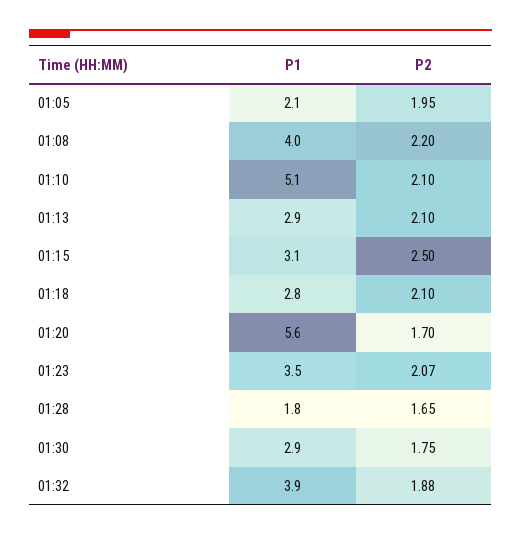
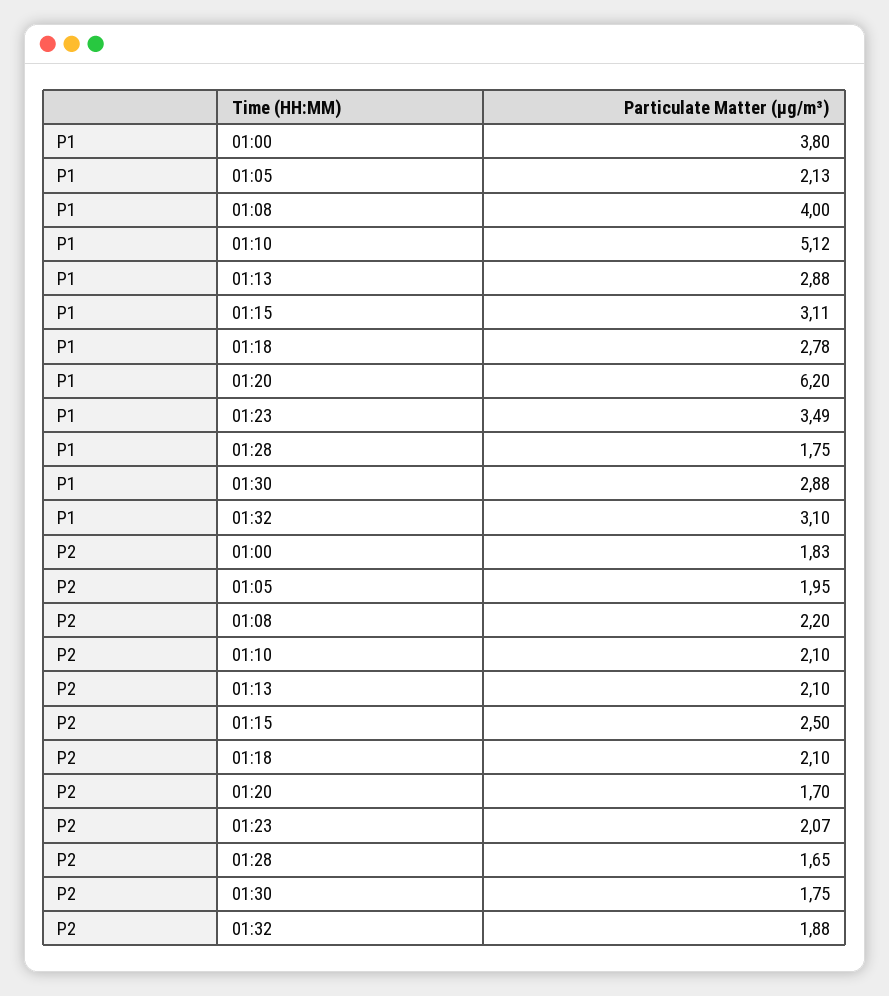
  {
    "P1": {
      "01:05": 2.13,
      "01:08": 4,
      "01:10": 5.12,
      "01:13": 2.88,
      "01:15": 3.11,
      "01:18": 2.78,
-     "01:20": 5.6,
+     "01:20": 6.2,
      "01:23": 3.49,
      "01:28": 1.75,
      "01:30": 2.88,
-     "01:32": 3.9
+     "01:32": 3.1,
+     "01:00": 3.8
    },
    "P2": {
      "01:05": 1.95,
      "01:08": 2.2,
      "01:10": 2.1,
      "01:13": 2.1,
      "01:15": 2.5,
      "01:18": 2.1,
      "01:20": 1.7,
      "01:23": 2.07,
      "01:28": 1.65,
      "01:30": 1.75,
-     "01:32": 1.88
+     "01:32": 1.88,
+     "01:00": 1.83
    }
  }

